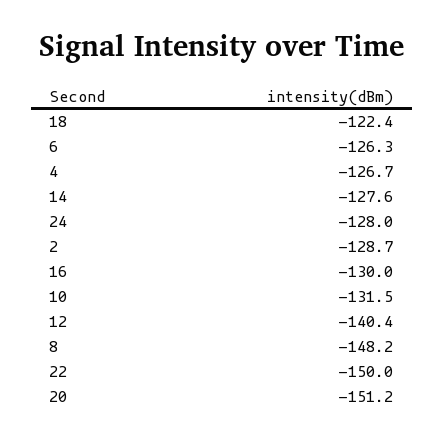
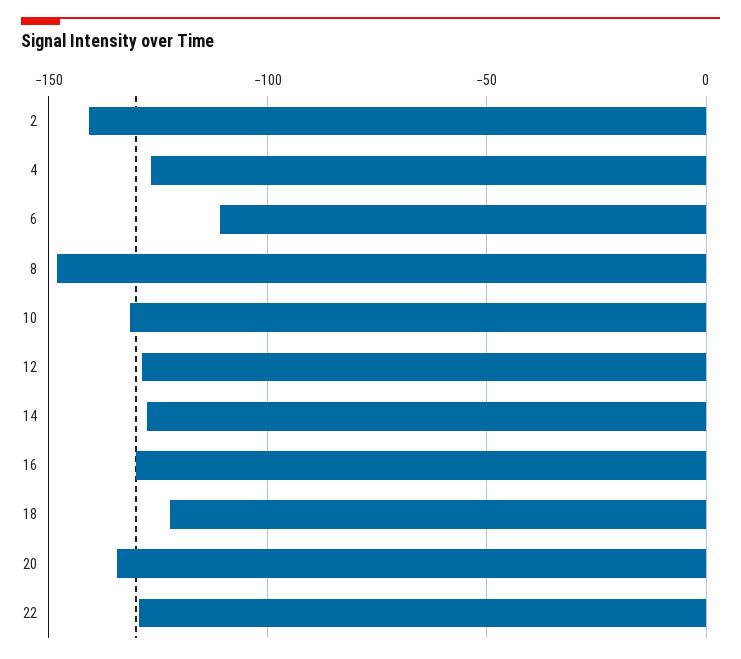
  {
    "18": -122.4,
-   "6": -126.3,
+   "6": -110,
    "4": -126.7,
    "14": -127.6,
-   "24": -128,
-   "2": -128.7,
+   "2": -140,
    "16": -130,
    "10": -131.5,
-   "12": -140.4,
+   "12": -130,
    "8": -148.2,
-   "22": -150,
+   "22": -130,
-   "20": -151.2
+   "20": -135
  }

